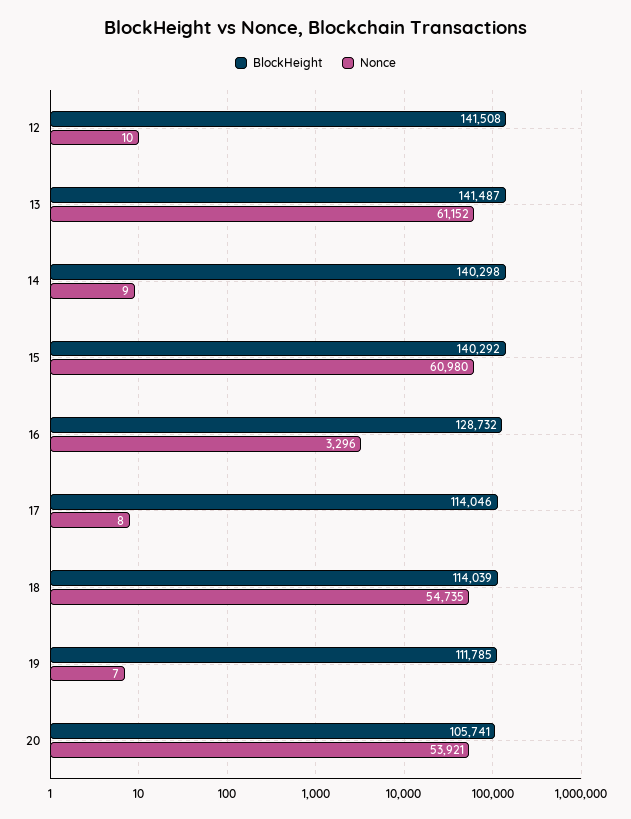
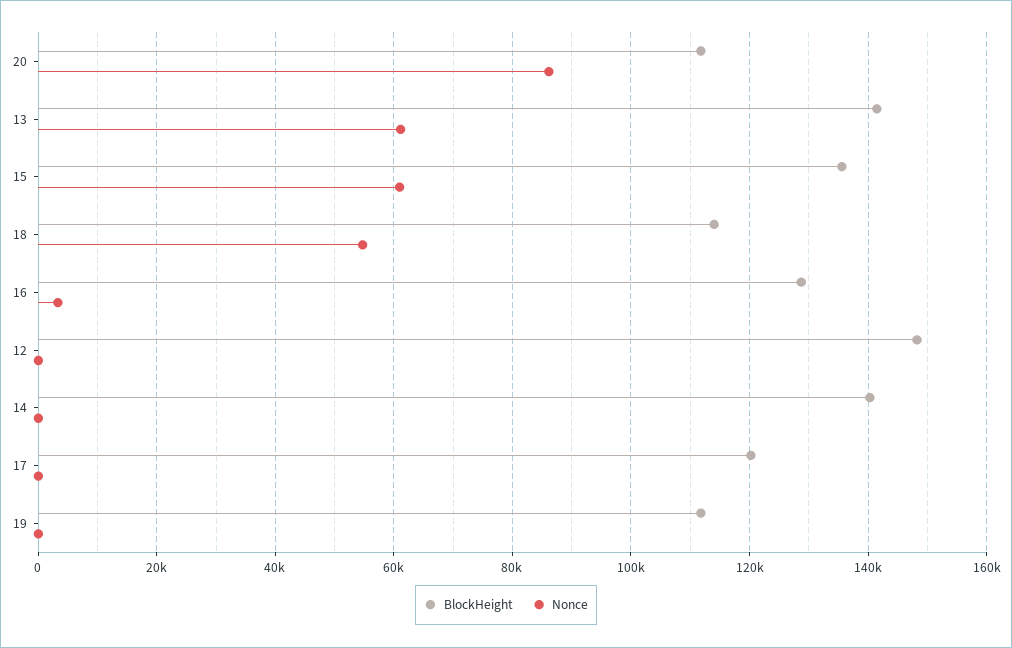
  {
    "BlockHeight": {
-     "12": 141508,
+     "12": 148000,
      "13": 141487,
      "14": 140298,
-     "15": 140292,
+     "15": 136000,
      "16": 128732,
-     "17": 114046,
+     "17": 120000,
      "18": 114039,
      "19": 111785,
-     "20": 105741
+     "20": 112000
    },
    "Nonce": {
      "12": 10,
      "13": 61152,
      "14": 9,
      "15": 60980,
      "16": 3296,
      "17": 8,
      "18": 54735,
      "19": 7,
-     "20": 53921
+     "20": 86000
    }
  }

